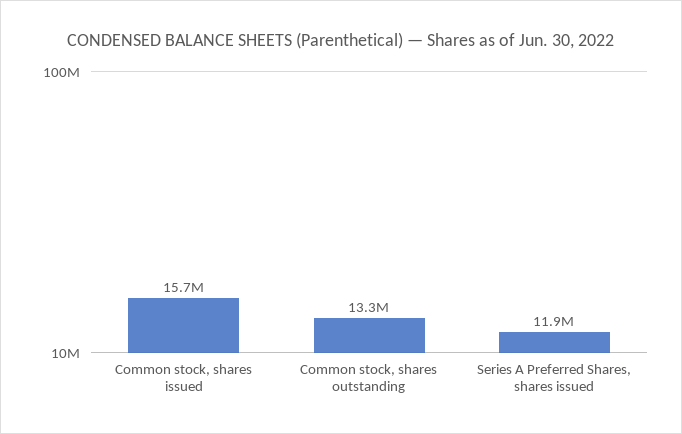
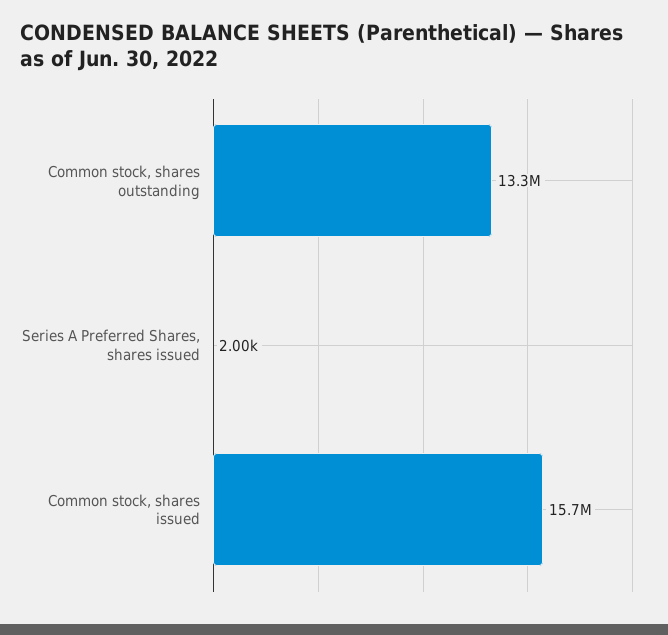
  {
    "Common stock, shares issued": 15700000,
    "Common stock, shares outstanding": 13300000,
-   "Series A Preferred Shares, shares issued": 11900000
+   "Series A Preferred Shares, shares issued": 2000
  }

